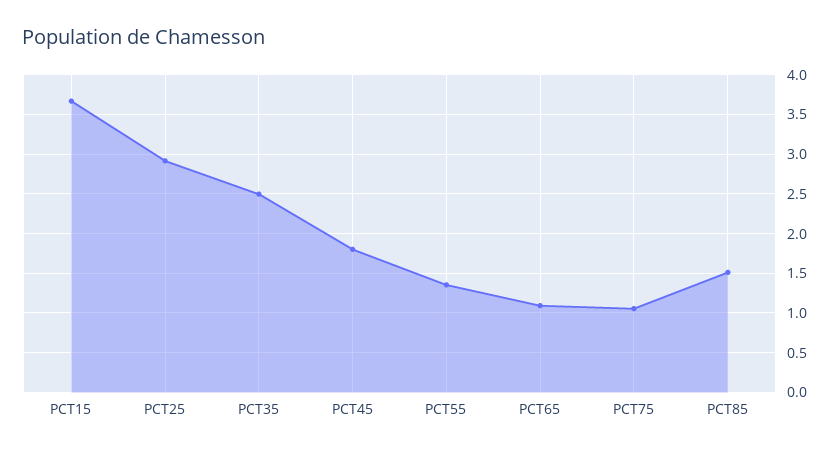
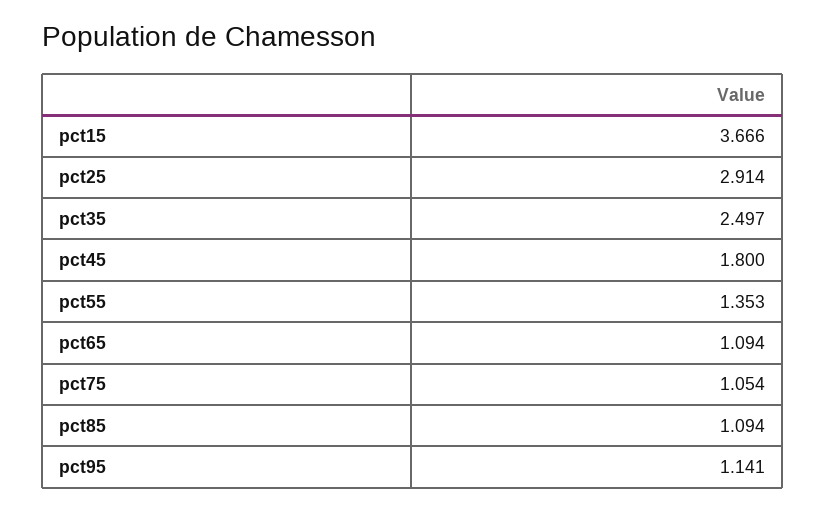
  {
    "PCT15": 3.666,
    "PCT25": 2.914,
    "PCT35": 2.497,
    "PCT45": 1.8,
    "PCT55": 1.353,
    "PCT65": 1.094,
    "PCT75": 1.054,
-   "PCT85": 1.5
+   "PCT85": 1.094,
+   "pct95": 1.141
  }

